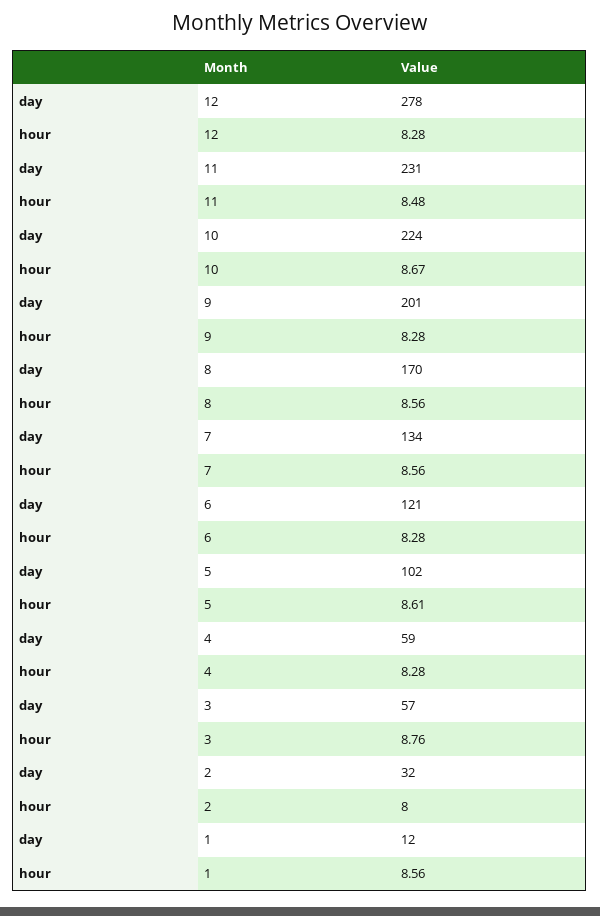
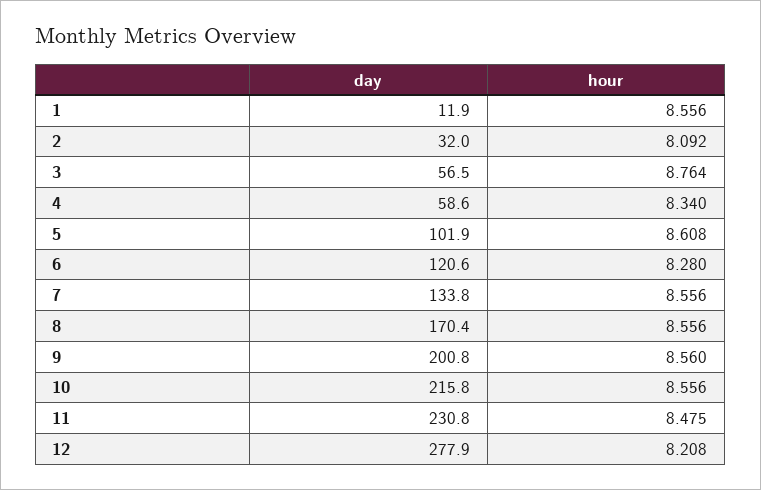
  {
    "day": {
      "12": 277.9,
      "11": 230.8,
-     "10": 224,
+     "10": 215.8,
      "9": 200.8,
      "8": 170.4,
      "7": 133.8,
      "6": 120.6,
      "5": 101.9,
      "4": 58.6,
      "3": 56.5,
      "2": 32,
      "1": 11.9
    },
    "hour": {
-     "12": 8.28,
+     "12": 8.208,
      "11": 8.475,
-     "10": 8.67,
+     "10": 8.556,
-     "9": 8.28,
+     "9": 8.56,
      "8": 8.556,
      "7": 8.556,
      "6": 8.28,
      "5": 8.608,
-     "4": 8.28,
+     "4": 8.34,
      "3": 8.764,
-     "2": 8,
+     "2": 8.092,
      "1": 8.556
    }
  }

